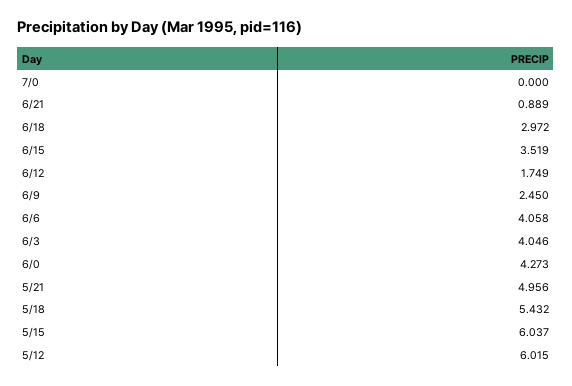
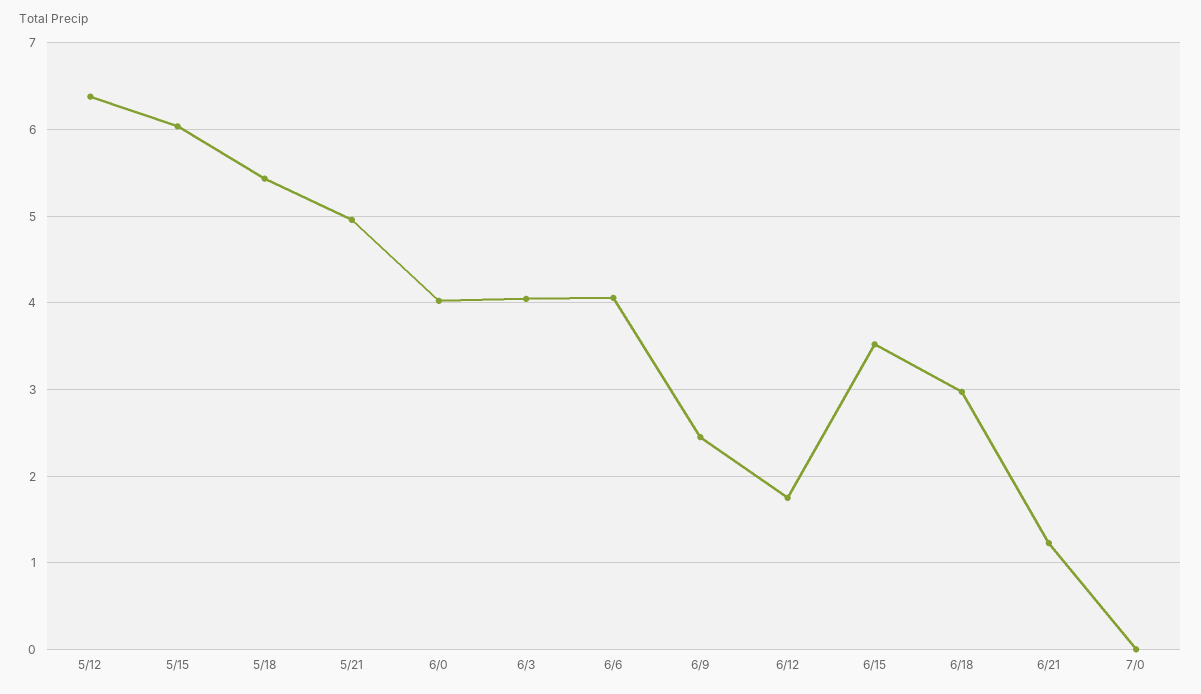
  {
    "7/0": 0,
-   "6/21": 0.889,
+   "6/21": 1.2,
    "6/18": 2.972,
    "6/15": 3.519,
    "6/12": 1.749,
    "6/9": 2.45,
    "6/6": 4.058,
    "6/3": 4.046,
-   "6/0": 4.273,
+   "6/0": 4,
    "5/21": 4.956,
    "5/18": 5.432,
    "5/15": 6.037,
-   "5/12": 6.015
+   "5/12": 6.4
  }

